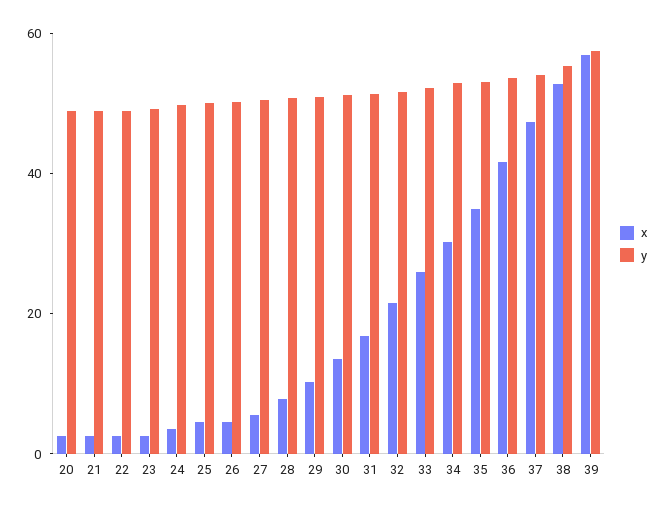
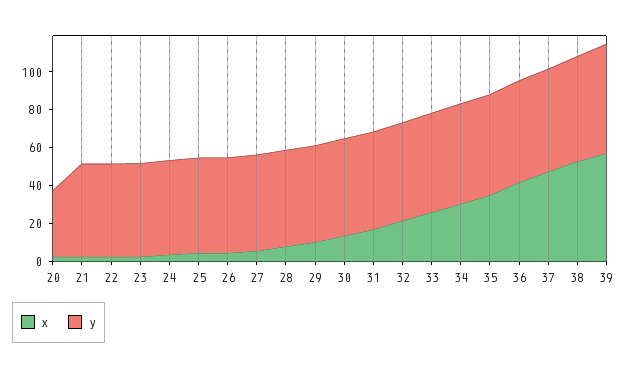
  {
    "x": {
      "20": 5,
      "21": 5,
      "22": 5,
      "23": 5,
      "24": 5,
      "25": 5,
      "26": 5,
      "27": 5,
      "28": 10,
      "29": 10,
      "30": 15,
      "31": 15,
      "32": 20,
      "33": 25,
      "34": 30,
      "35": 35,
      "36": 40,
      "37": 45,
      "38": 55,
      "39": 55
    },
    "y": {
-     "20": 50,
+     "20": 35,
      "21": 50,
      "22": 50,
      "23": 50,
      "24": 50,
      "25": 50,
      "26": 50,
      "27": 50,
      "28": 50,
      "29": 50,
      "30": 50,
      "31": 50,
      "32": 50,
      "33": 50,
      "34": 55,
      "35": 55,
      "36": 55,
      "37": 55,
      "38": 55,
      "39": 60
    }
  }

